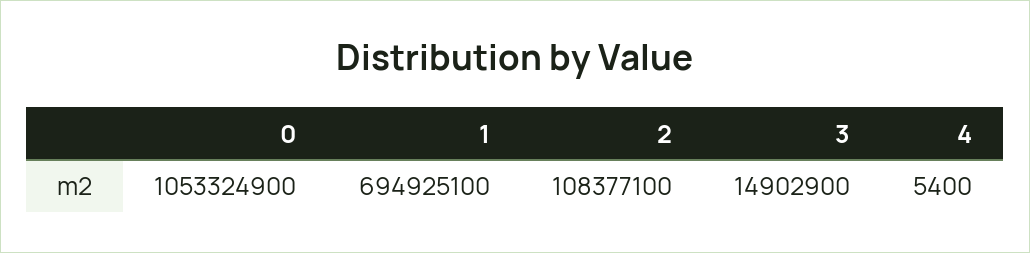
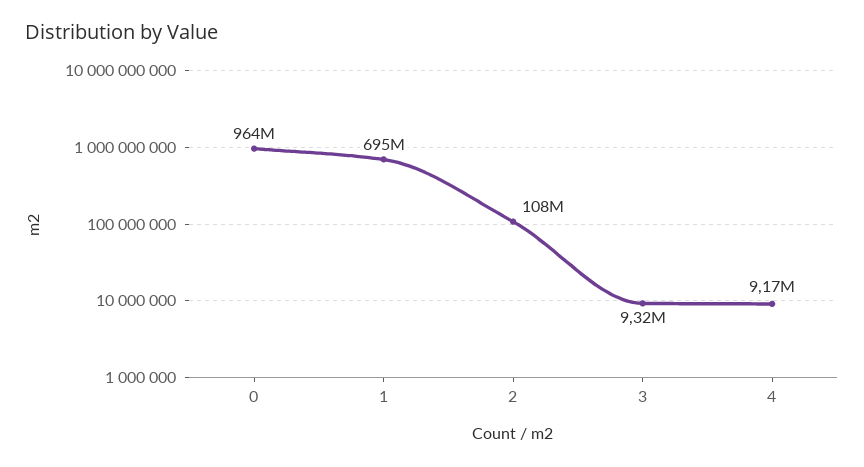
  {
-   "0": 1053324900,
+   "0": 964000000,
    "1": 694925100,
    "2": 108377100,
-   "3": 14902900,
+   "3": 9320000,
-   "4": 5400
+   "4": 9170000
  }

